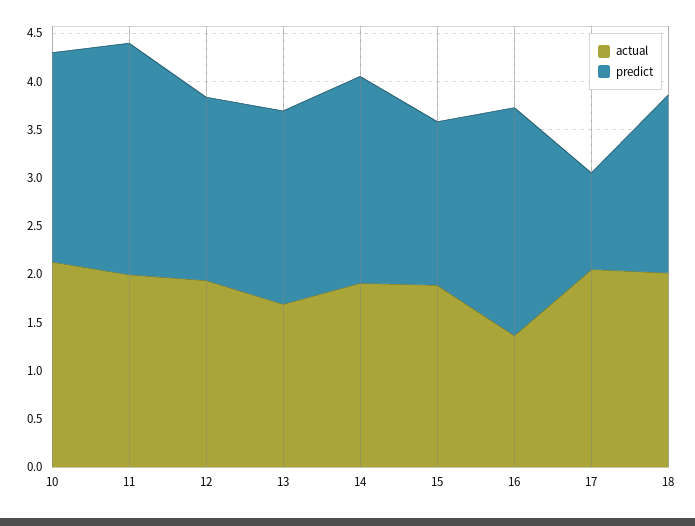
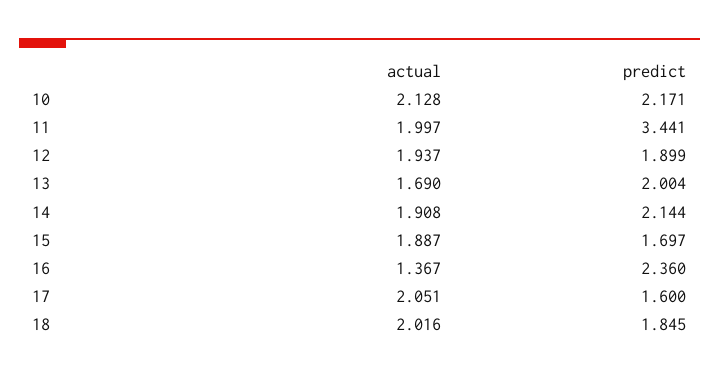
  {
    "actual": {
      "10": 2.128,
      "11": 1.997,
      "12": 1.937,
      "13": 1.69,
      "14": 1.908,
      "15": 1.887,
      "16": 1.367,
      "17": 2.051,
      "18": 2.016
    },
    "predict": {
      "10": 2.171,
-     "11": 2.4,
+     "11": 3.441,
      "12": 1.899,
      "13": 2.004,
      "14": 2.144,
      "15": 1.697,
      "16": 2.36,
-     "17": 1,
+     "17": 1.6,
      "18": 1.845
    }
  }

